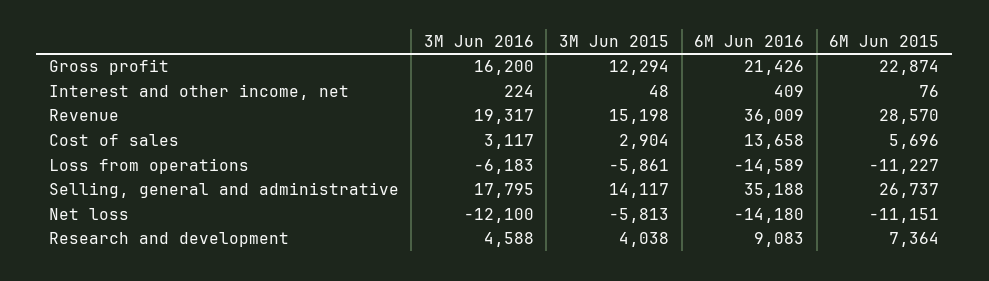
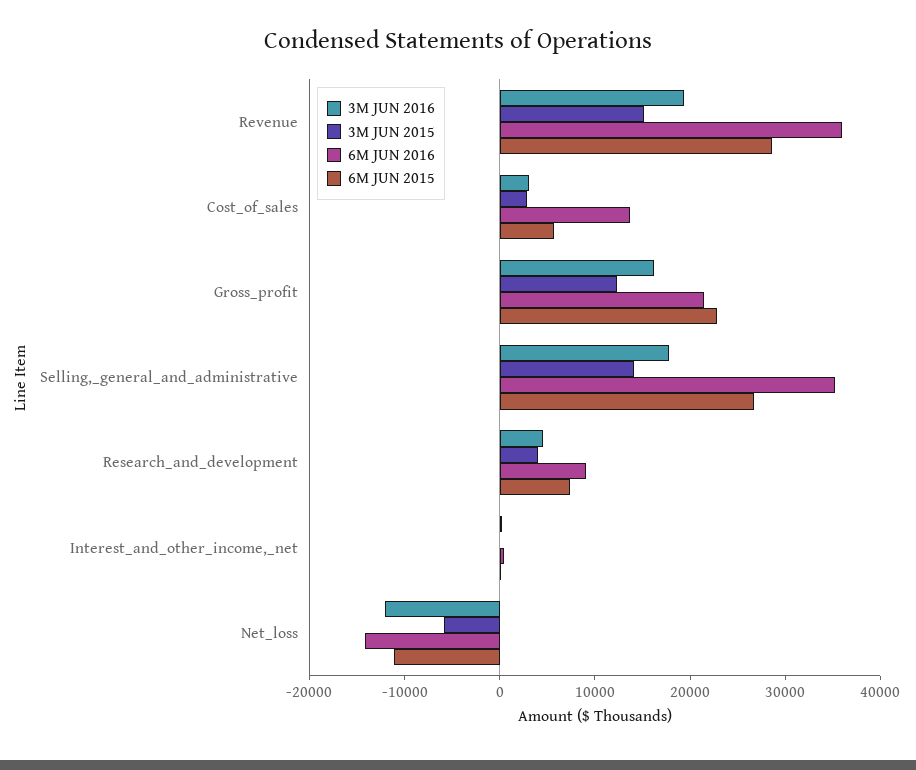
  {
    "3M Jun 2016": {
      "Gross profit": 16200,
      "Interest and other income, net": 224,
      "Revenue": 19317,
      "Cost of sales": 3117,
-     "Loss from operations": -6183,
      "Selling, general and administrative": 17795,
      "Net loss": -12100,
      "Research and development": 4588
    },
    "3M Jun 2015": {
      "Gross profit": 12294,
      "Interest and other income, net": 48,
      "Revenue": 15198,
      "Cost of sales": 2904,
-     "Loss from operations": -5861,
      "Selling, general and administrative": 14117,
      "Net loss": -5813,
      "Research and development": 4038
    },
    "6M Jun 2016": {
      "Gross profit": 21426,
      "Interest and other income, net": 409,
      "Revenue": 36009,
      "Cost of sales": 13658,
-     "Loss from operations": -14589,
      "Selling, general and administrative": 35188,
      "Net loss": -14180,
      "Research and development": 9083
    },
    "6M Jun 2015": {
      "Gross profit": 22874,
      "Interest and other income, net": 76,
      "Revenue": 28570,
      "Cost of sales": 5696,
-     "Loss from operations": -11227,
      "Selling, general and administrative": 26737,
      "Net loss": -11151,
      "Research and development": 7364
    }
  }

